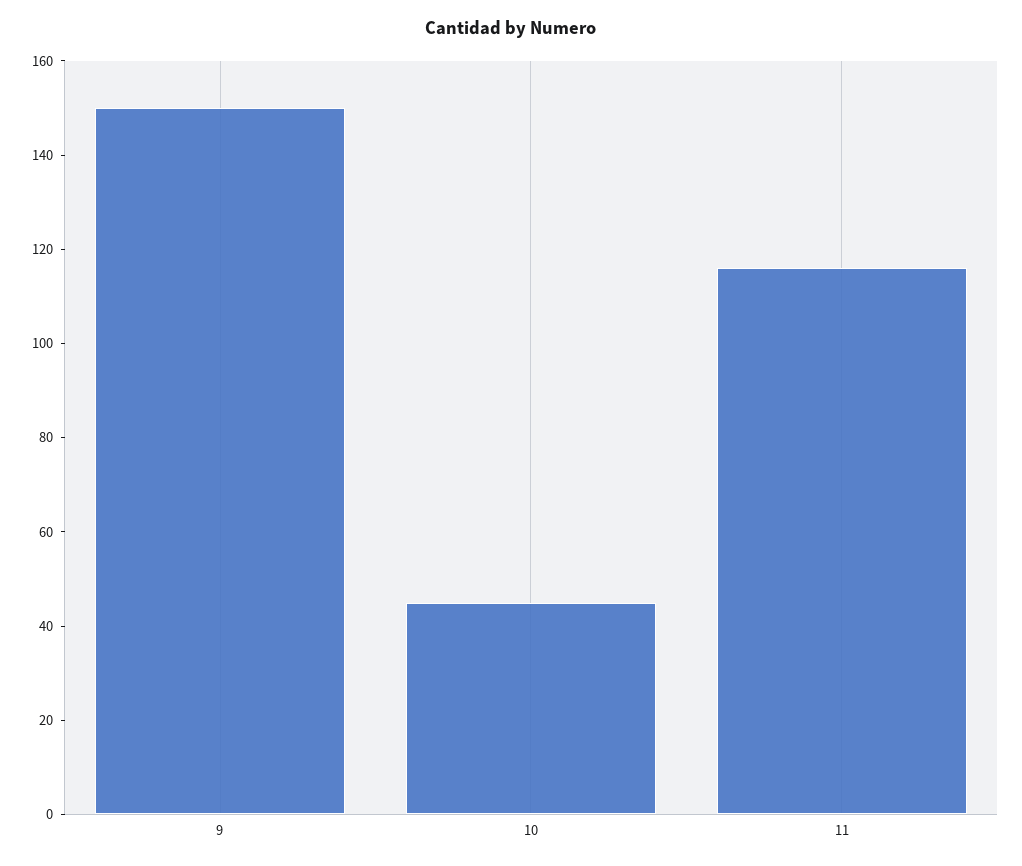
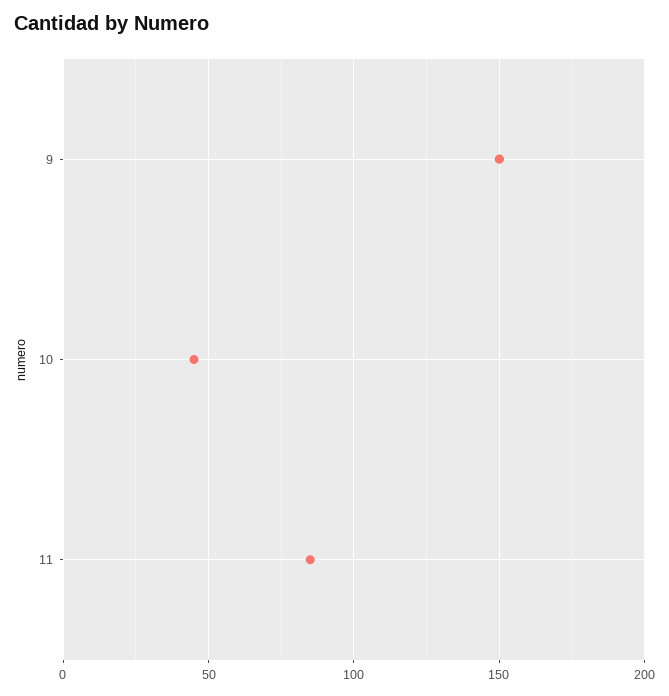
  {
    "9": 150,
    "10": 45,
-   "11": 115
+   "11": 85
  }

